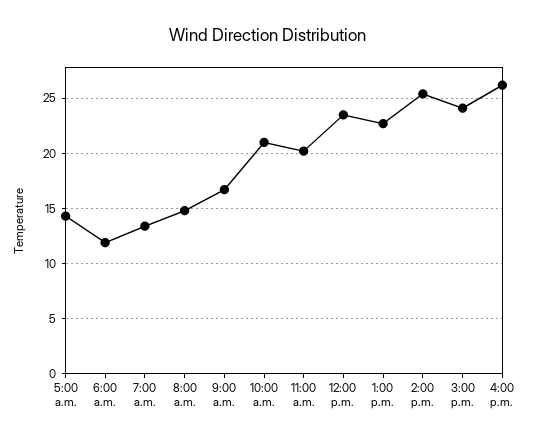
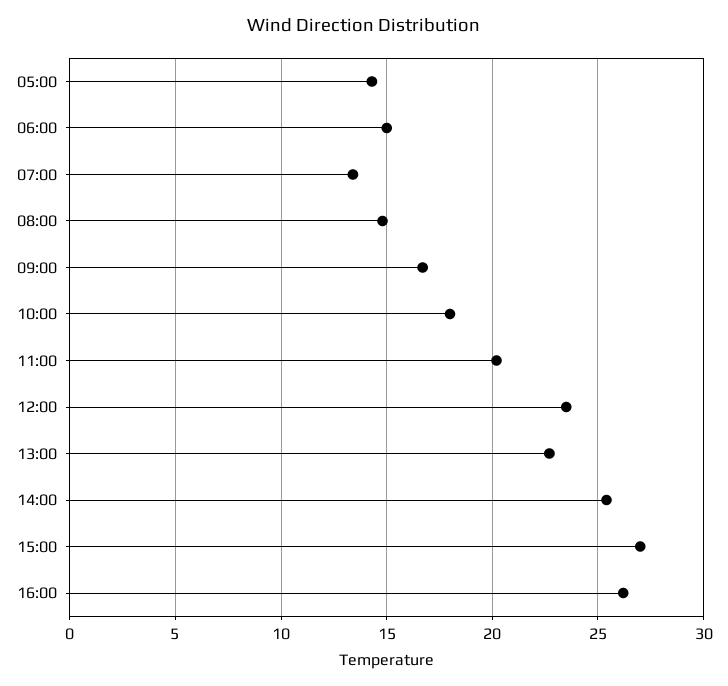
  {
    "5:00 a.m.": 14.5,
-   "6:00 a.m.": 12,
+   "6:00 a.m.": 15,
    "7:00 a.m.": 13.5,
    "8:00 a.m.": 15,
    "9:00 a.m.": 16.5,
-   "10:00 a.m.": 21,
+   "10:00 a.m.": 18,
    "11:00 a.m.": 20,
    "12:00 p.m.": 23.5,
    "1:00 p.m.": 22.5,
    "2:00 p.m.": 25.5,
-   "3:00 p.m.": 24,
+   "3:00 p.m.": 27,
    "4:00 p.m.": 26
  }

